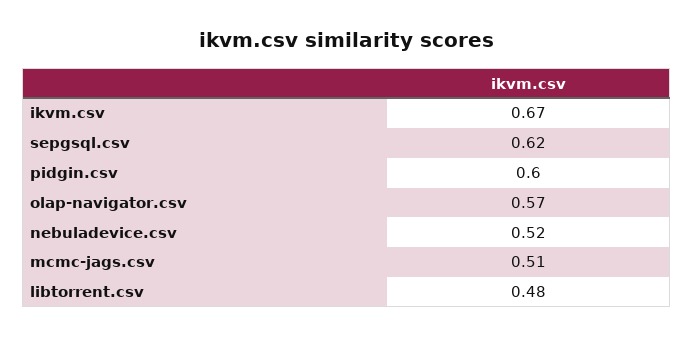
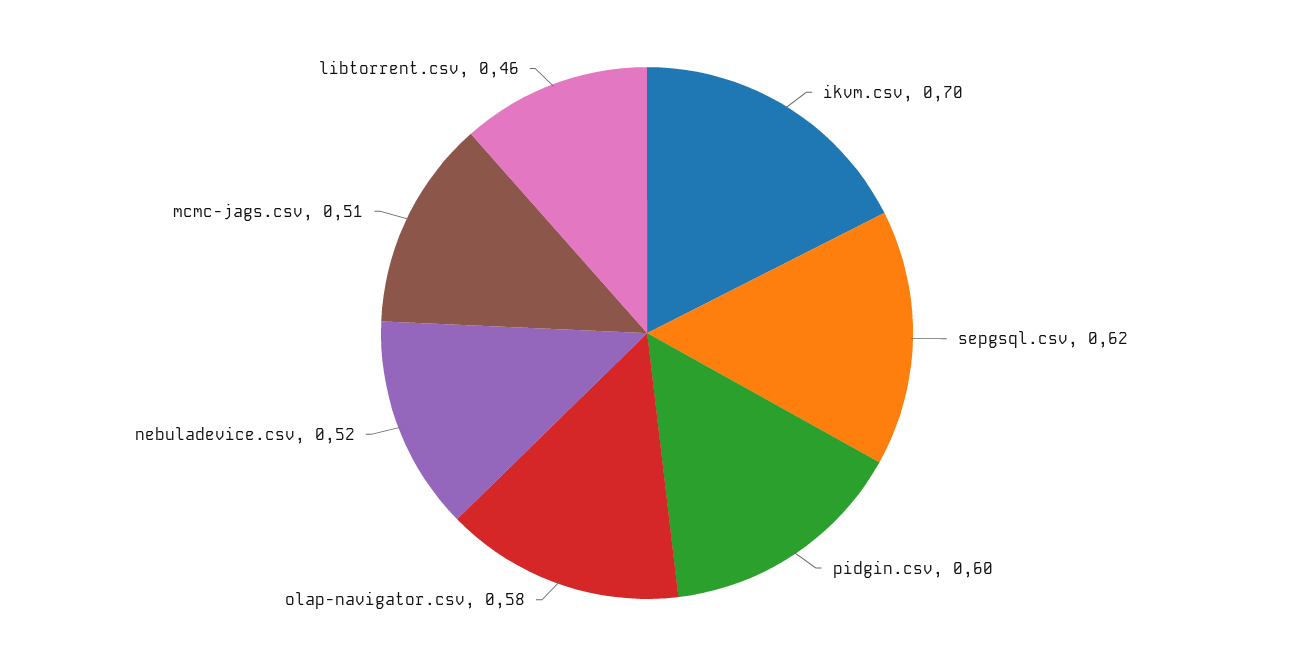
  {
-   "ikvm.csv": 0.67,
+   "ikvm.csv": 0.7,
    "sepgsql.csv": 0.62,
    "pidgin.csv": 0.6,
-   "olap-navigator.csv": 0.57,
+   "olap-navigator.csv": 0.58,
    "nebuladevice.csv": 0.52,
    "mcmc-jags.csv": 0.51,
-   "libtorrent.csv": 0.48
+   "libtorrent.csv": 0.46
  }

